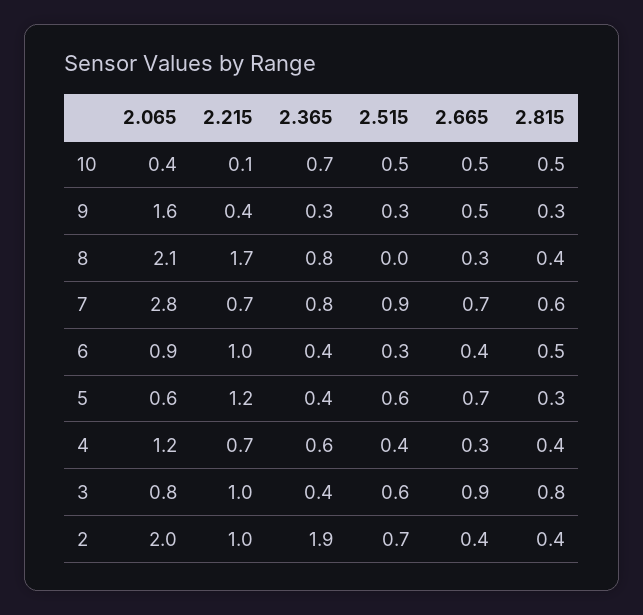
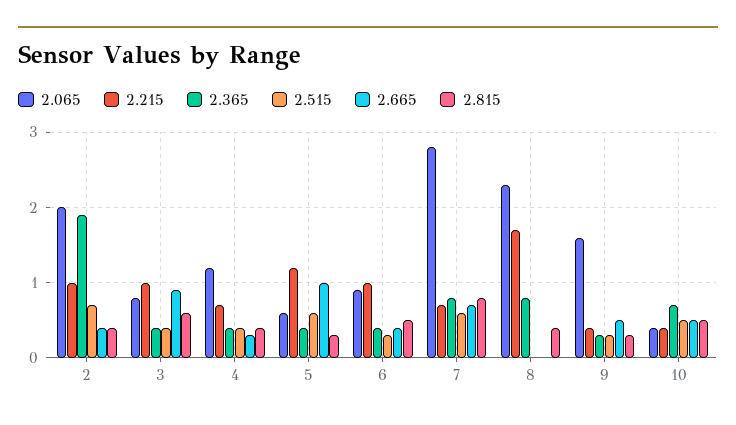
  {
    "2.065": {
      "10": 0.4,
      "9": 1.6,
-     "8": 2.1,
+     "8": 2.3,
      "7": 2.8,
      "6": 0.9,
      "5": 0.6,
      "4": 1.2,
      "3": 0.8,
      "2": 2
    },
    "2.215": {
-     "10": 0.1,
+     "10": 0.4,
      "9": 0.4,
      "8": 1.7,
      "7": 0.7,
      "6": 1,
      "5": 1.2,
      "4": 0.7,
      "3": 1,
      "2": 1
    },
    "2.365": {
      "10": 0.7,
      "9": 0.3,
      "8": 0.8,
      "7": 0.8,
      "6": 0.4,
      "5": 0.4,
-     "4": 0.6,
+     "4": 0.4,
      "3": 0.4,
      "2": 1.9
    },
    "2.515": {
      "10": 0.5,
      "9": 0.3,
      "8": 0,
-     "7": 0.9,
+     "7": 0.6,
      "6": 0.3,
      "5": 0.6,
      "4": 0.4,
-     "3": 0.6,
+     "3": 0.4,
      "2": 0.7
    },
    "2.665": {
      "10": 0.5,
      "9": 0.5,
-     "8": 0.3,
+     "8": 0,
      "7": 0.7,
      "6": 0.4,
-     "5": 0.7,
+     "5": 1,
      "4": 0.3,
      "3": 0.9,
      "2": 0.4
    },
    "2.815": {
      "10": 0.5,
      "9": 0.3,
      "8": 0.4,
-     "7": 0.6,
+     "7": 0.8,
      "6": 0.5,
      "5": 0.3,
      "4": 0.4,
-     "3": 0.8,
+     "3": 0.6,
      "2": 0.4
    }
  }

